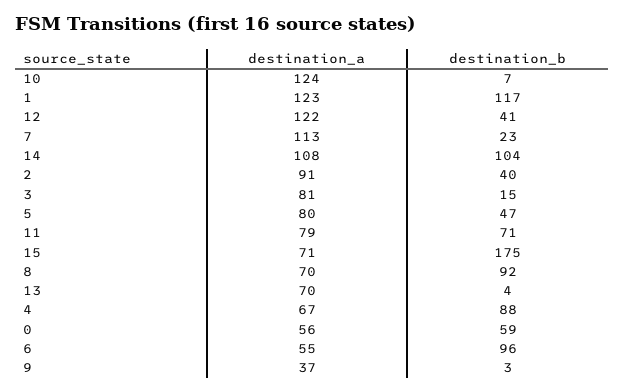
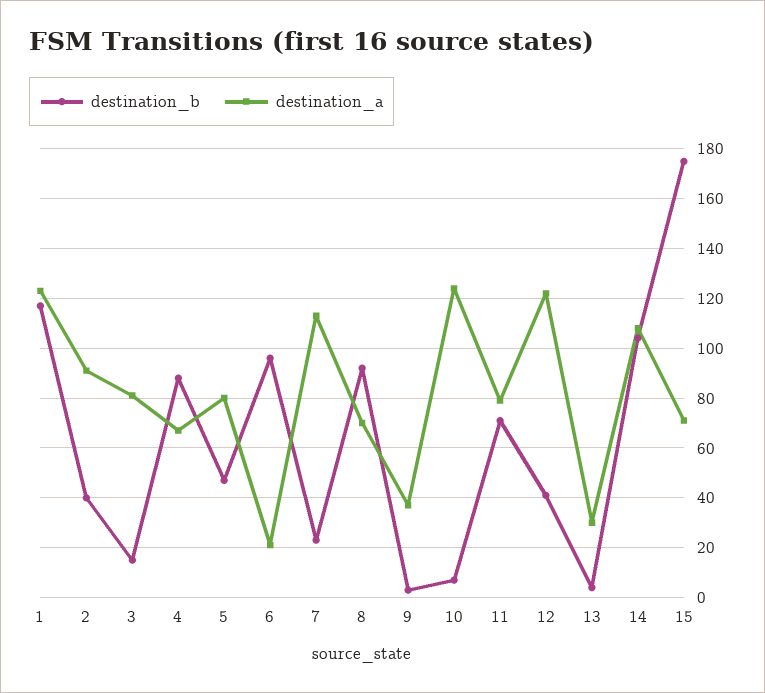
  {
    "destination_a": {
      "10": 124,
      "1": 123,
      "12": 122,
      "7": 113,
      "14": 108,
      "2": 91,
      "3": 81,
      "5": 80,
      "11": 79,
      "15": 71,
      "8": 70,
-     "13": 70,
+     "13": 30,
      "4": 67,
-     "0": 56,
-     "6": 55,
+     "6": 20,
      "9": 37
    },
    "destination_b": {
      "10": 7,
      "1": 117,
      "12": 41,
      "7": 23,
      "14": 104,
      "2": 40,
      "3": 15,
      "5": 47,
      "11": 71,
      "15": 175,
      "8": 92,
      "13": 4,
      "4": 88,
-     "0": 59,
      "6": 96,
      "9": 3
    }
  }

